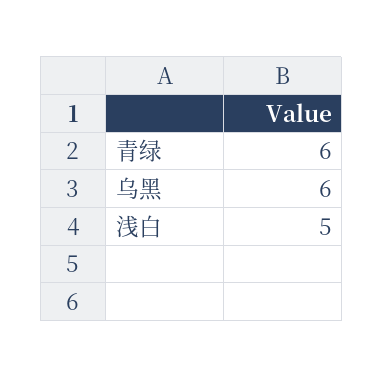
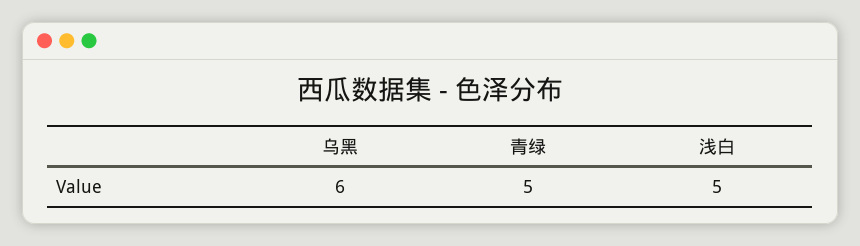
  {
-   "青绿": 6,
+   "青绿": 5,
    "乌黑": 6,
    "浅白": 5
  }

